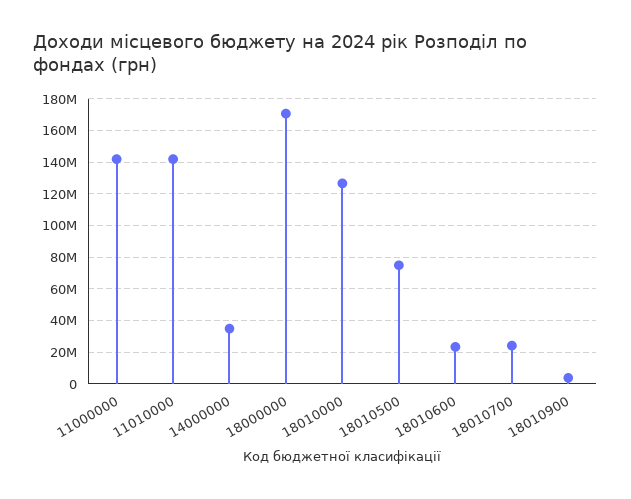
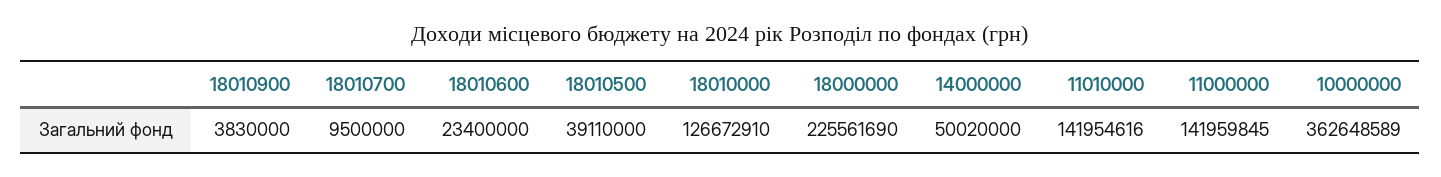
  {
    "11000000": 141959845,
    "11010000": 141954616,
-   "14000000": 35000000,
+   "14000000": 50020000,
-   "18000000": 170000000,
+   "18000000": 225561690,
    "18010000": 126672910,
-   "18010500": 75000000,
+   "18010500": 39110000,
    "18010600": 23400000,
-   "18010700": 25000000,
+   "18010700": 9500000,
-   "18010900": 3830000
+   "18010900": 3830000,
+   "10000000": 362648589
  }

